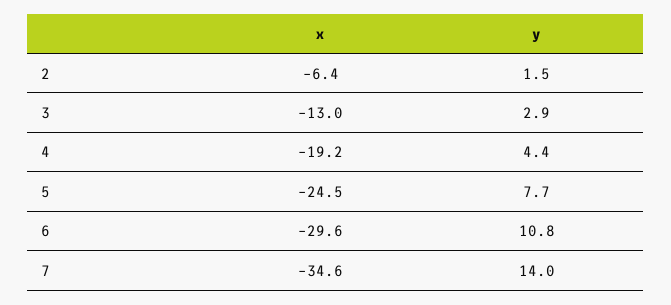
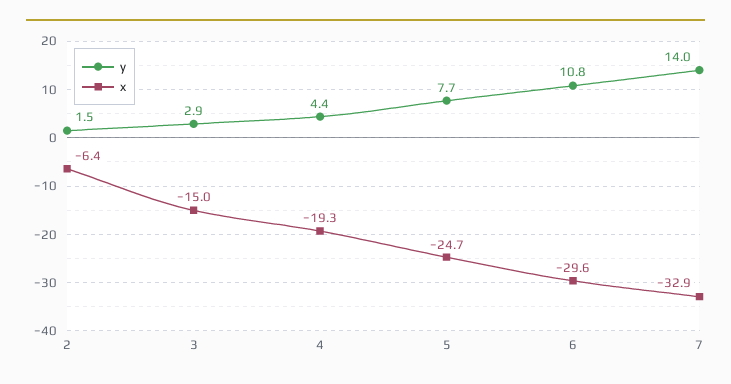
  {
    "x": {
      "2": -6.4,
-     "3": -13,
+     "3": -15,
-     "4": -19.2,
+     "4": -19.3,
-     "5": -24.5,
+     "5": -24.7,
      "6": -29.6,
-     "7": -34.6
+     "7": -32.9
    },
    "y": {
      "2": 1.5,
      "3": 2.9,
      "4": 4.4,
      "5": 7.7,
      "6": 10.8,
      "7": 14
    }
  }

